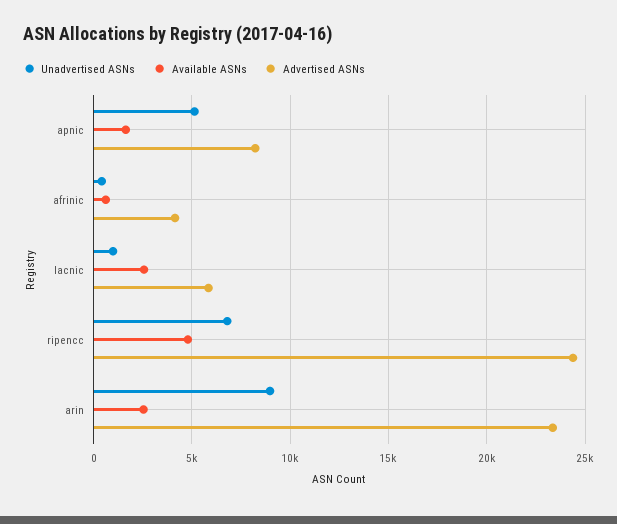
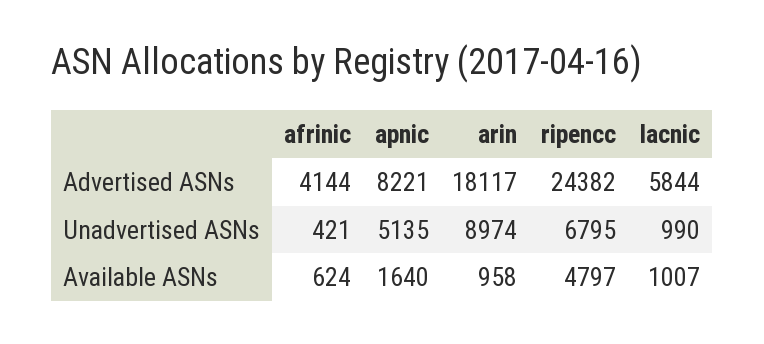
  {
    "Unadvertised ASNs": {
      "apnic": 5135,
      "afrinic": 421,
      "lacnic": 990,
      "ripencc": 6795,
      "arin": 8974
    },
    "Available ASNs": {
      "apnic": 1640,
      "afrinic": 624,
-     "lacnic": 2500,
+     "lacnic": 1007,
      "ripencc": 4797,
-     "arin": 2500
+     "arin": 958
    },
    "Advertised ASNs": {
      "apnic": 8221,
      "afrinic": 4144,
      "lacnic": 5844,
      "ripencc": 24382,
-     "arin": 23500
+     "arin": 18117
    }
  }

